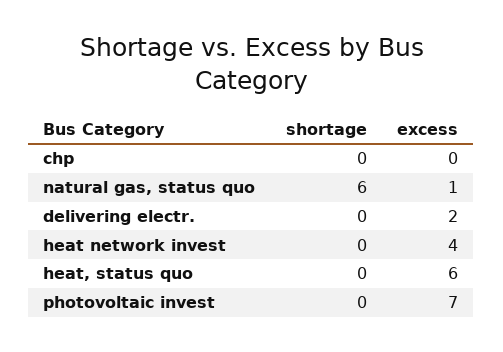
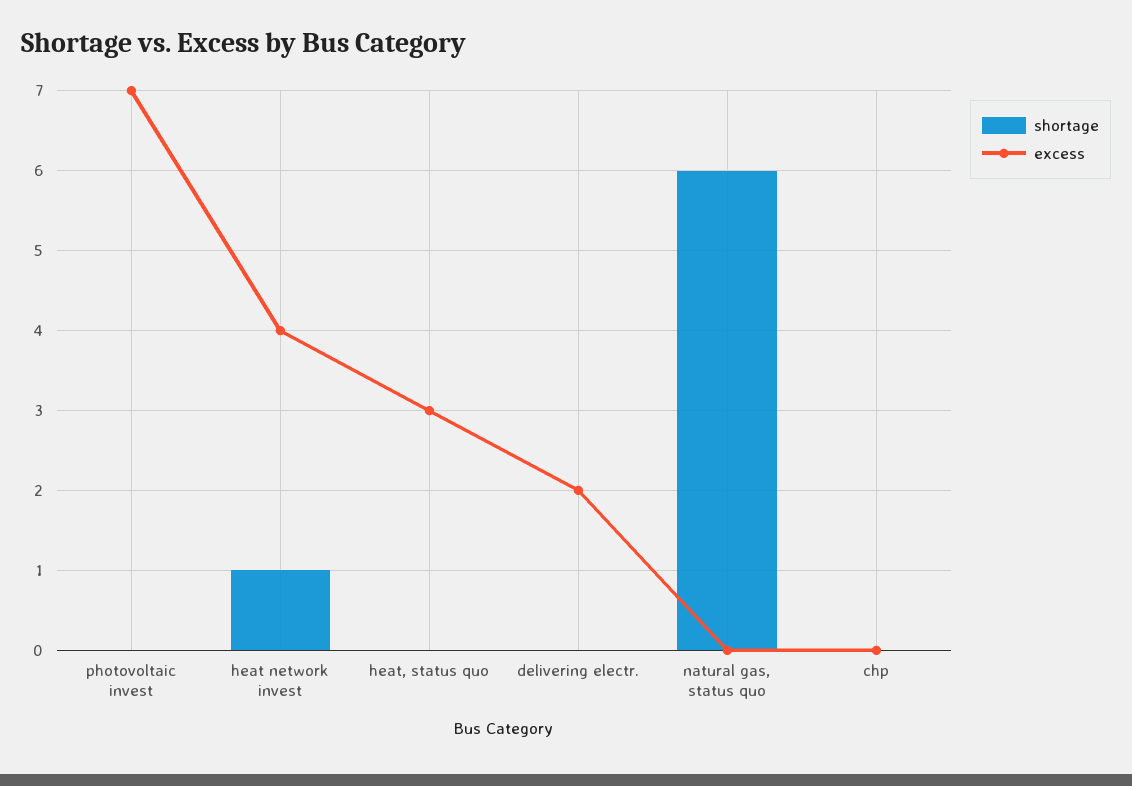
  {
    "shortage": {
      "chp": 0,
      "natural gas, status quo": 6,
      "delivering electr.": 0,
-     "heat network invest": 0,
+     "heat network invest": 1,
      "heat, status quo": 0,
      "photovoltaic invest": 0
    },
    "excess": {
      "chp": 0,
-     "natural gas, status quo": 1,
+     "natural gas, status quo": 0,
      "delivering electr.": 2,
      "heat network invest": 4,
-     "heat, status quo": 6,
+     "heat, status quo": 3,
      "photovoltaic invest": 7
    }
  }

